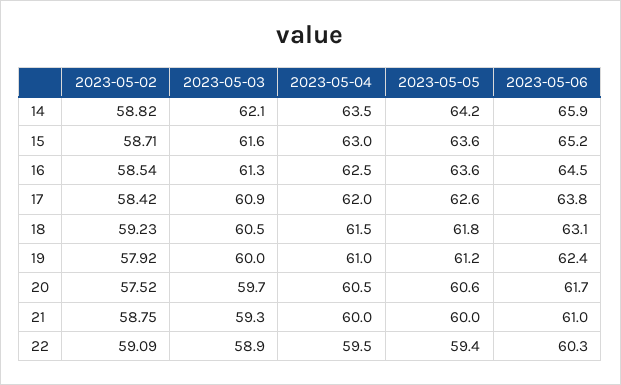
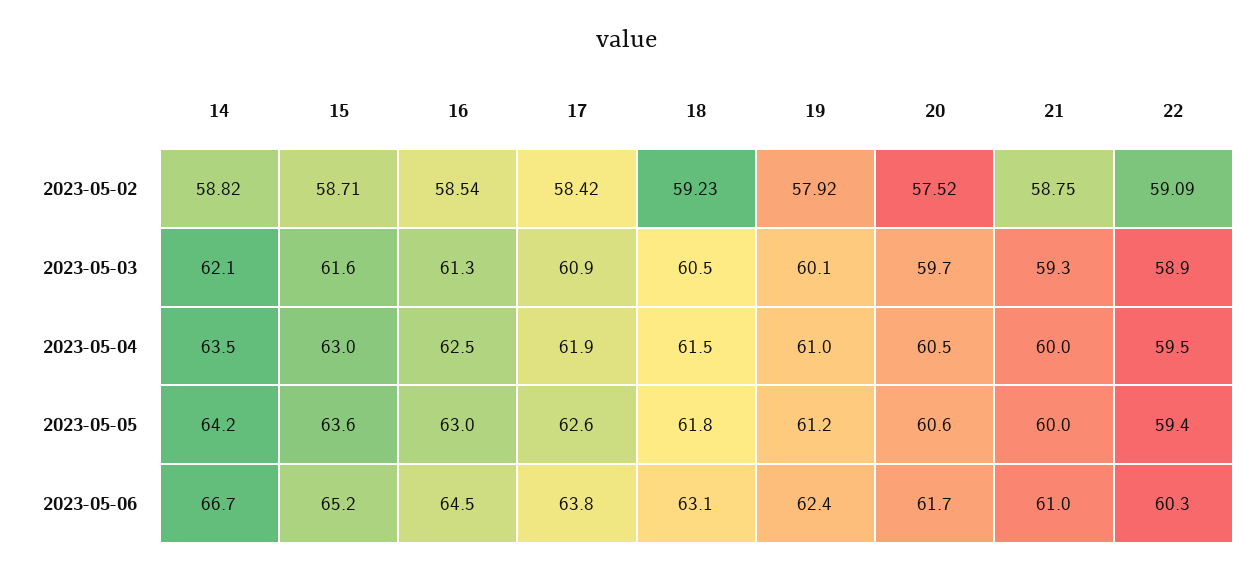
  {
    "2023-05-02": {
      "14": 58.82,
      "15": 58.71,
      "16": 58.54,
      "17": 58.42,
      "18": 59.23,
      "19": 57.92,
      "20": 57.52,
      "21": 58.75,
      "22": 59.09
    },
    "2023-05-03": {
      "14": 62.1,
      "15": 61.6,
      "16": 61.3,
      "17": 60.9,
      "18": 60.5,
-     "19": 60,
+     "19": 60.1,
      "20": 59.7,
      "21": 59.3,
      "22": 58.9
    },
    "2023-05-04": {
      "14": 63.5,
      "15": 63,
      "16": 62.5,
-     "17": 62,
+     "17": 61.9,
      "18": 61.5,
      "19": 61,
      "20": 60.5,
      "21": 60,
      "22": 59.5
    },
    "2023-05-05": {
      "14": 64.2,
      "15": 63.6,
-     "16": 63.6,
+     "16": 63,
      "17": 62.6,
      "18": 61.8,
      "19": 61.2,
      "20": 60.6,
      "21": 60,
      "22": 59.4
    },
    "2023-05-06": {
-     "14": 65.9,
+     "14": 66.7,
      "15": 65.2,
      "16": 64.5,
      "17": 63.8,
      "18": 63.1,
      "19": 62.4,
      "20": 61.7,
      "21": 61,
      "22": 60.3
    }
  }

